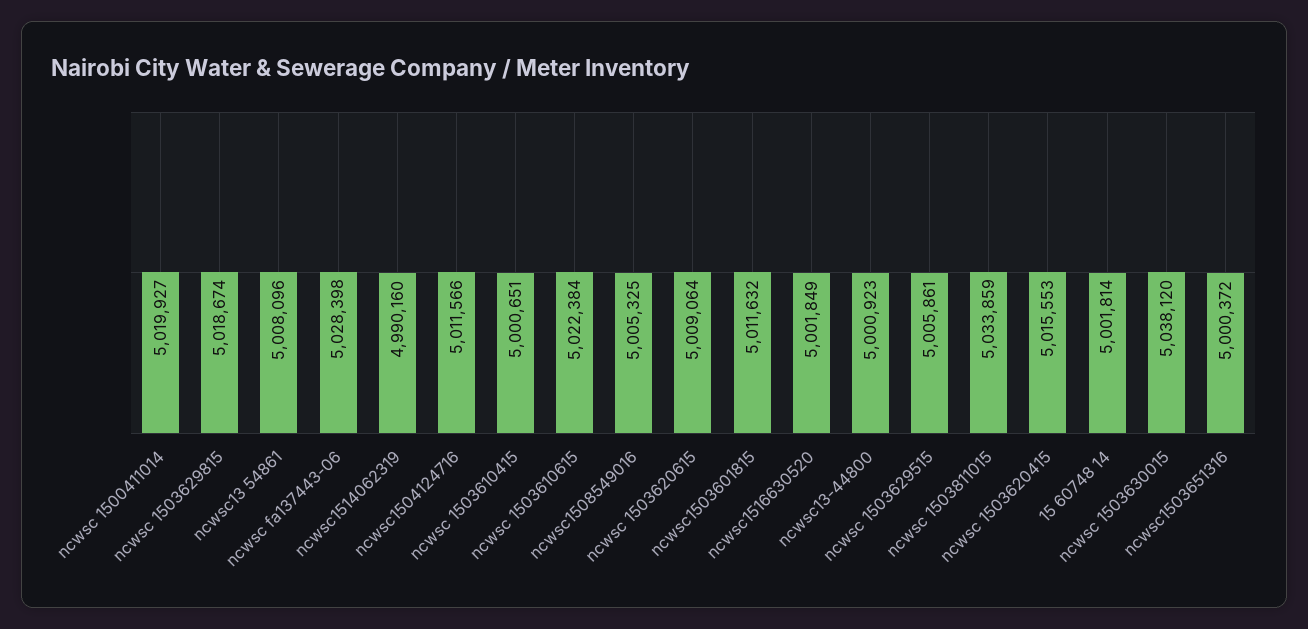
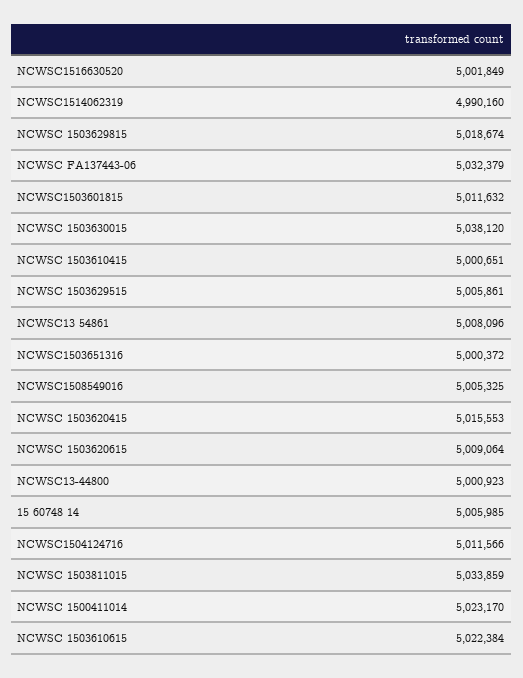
  {
-   "ncwsc 1500411014": 5019927,
+   "ncwsc 1500411014": 5023170,
    "ncwsc 1503629815": 5018674,
    "ncwsc13 54861": 5008096,
-   "ncwsc fa137443-06": 5028398,
+   "ncwsc fa137443-06": 5032379,
    "ncwsc1514062319": 4990160,
    "ncwsc1504124716": 5011566,
    "ncwsc 1503610415": 5000651,
    "ncwsc 1503610615": 5022384,
    "ncwsc1508549016": 5005325,
    "ncwsc 1503620615": 5009064,
    "ncwsc1503601815": 5011632,
    "ncwsc1516630520": 5001849,
    "ncwsc13-44800": 5000923,
    "ncwsc 1503629515": 5005861,
    "ncwsc 1503811015": 5033859,
    "ncwsc 1503620415": 5015553,
-   "15 60748 14": 5001814,
+   "15 60748 14": 5005985,
    "ncwsc 1503630015": 5038120,
    "ncwsc1503651316": 5000372
  }

